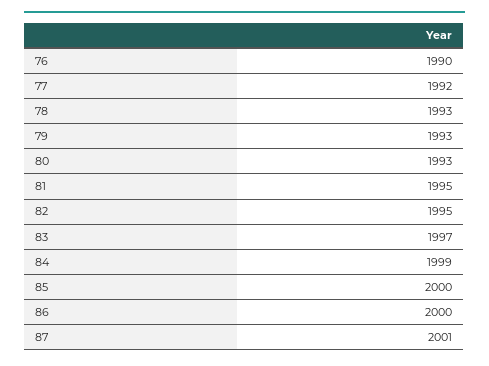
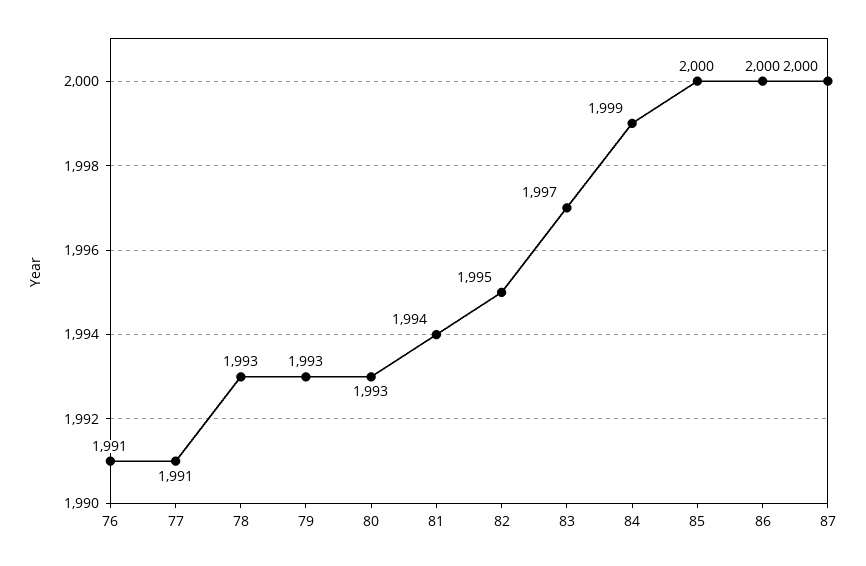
  {
-   "76": 1990,
+   "76": 1991,
-   "77": 1992,
+   "77": 1991,
    "78": 1993,
    "79": 1993,
    "80": 1993,
-   "81": 1995,
+   "81": 1994,
    "82": 1995,
    "83": 1997,
    "84": 1999,
    "85": 2000,
    "86": 2000,
-   "87": 2001
+   "87": 2000
  }

